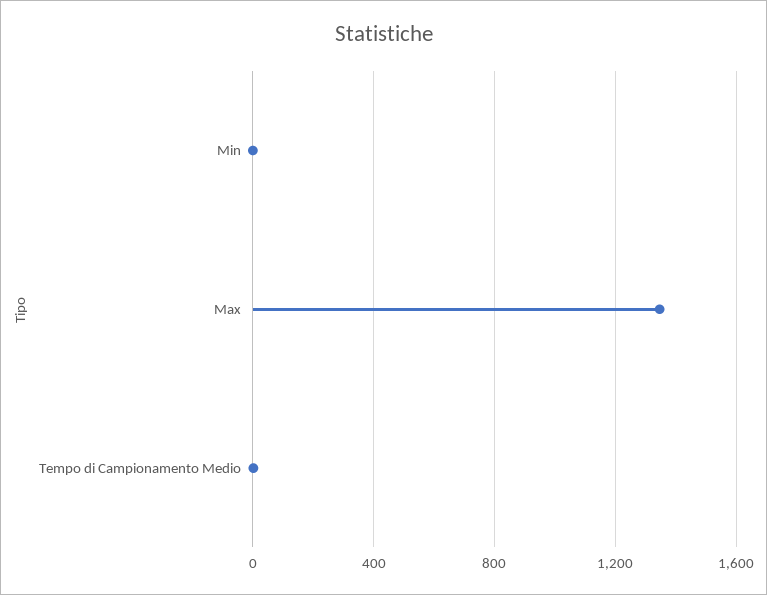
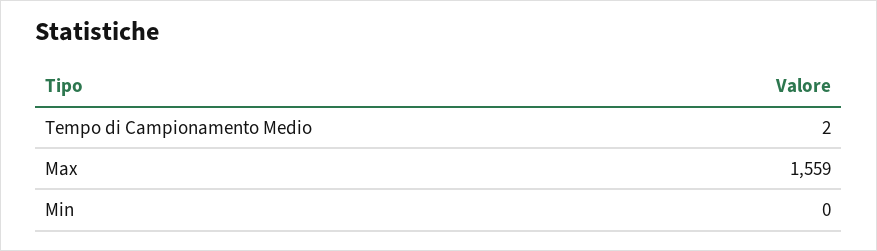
  {
    "Min": 0,
-   "Max": 1350,
+   "Max": 1559,
    "Tempo di Campionamento Medio": 2
  }

